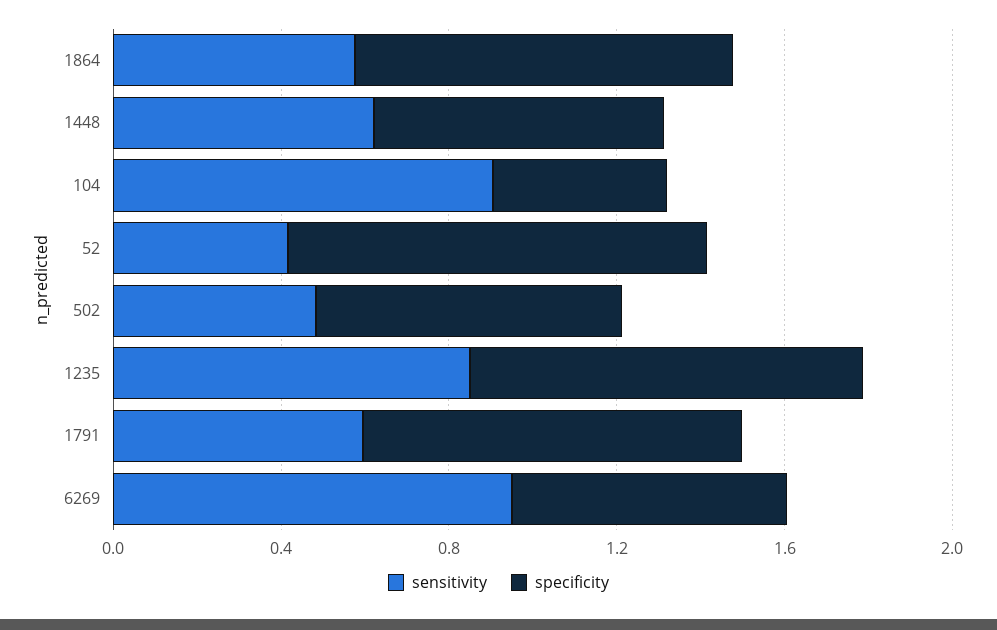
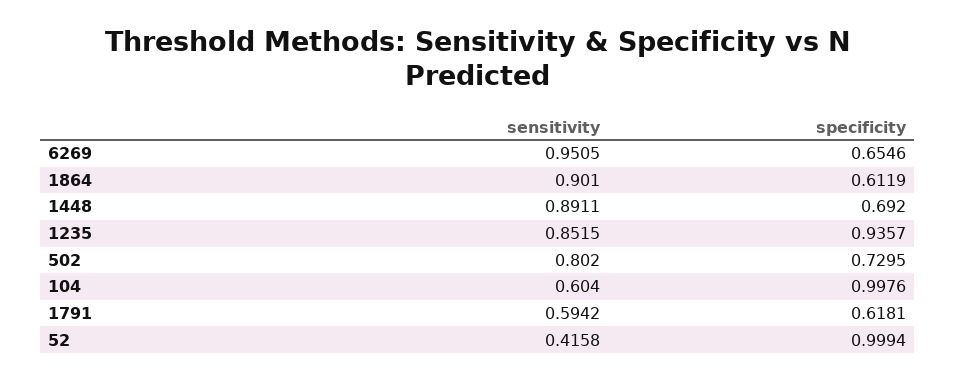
  {
    "sensitivity": {
-     "1864": 0.6,
+     "1864": 0.901,
-     "1448": 0.6,
+     "1448": 0.8911,
-     "104": 0.9,
+     "104": 0.604,
      "52": 0.4158,
-     "502": 0.5,
+     "502": 0.802,
      "1235": 0.8515,
      "1791": 0.5942,
      "6269": 0.9505
    },
    "specificity": {
-     "1864": 0.9,
+     "1864": 0.6119,
      "1448": 0.692,
-     "104": 0.4,
+     "104": 0.9976,
      "52": 0.9994,
      "502": 0.7295,
      "1235": 0.9357,
-     "1791": 0.9,
+     "1791": 0.6181,
      "6269": 0.6546
    }
  }

